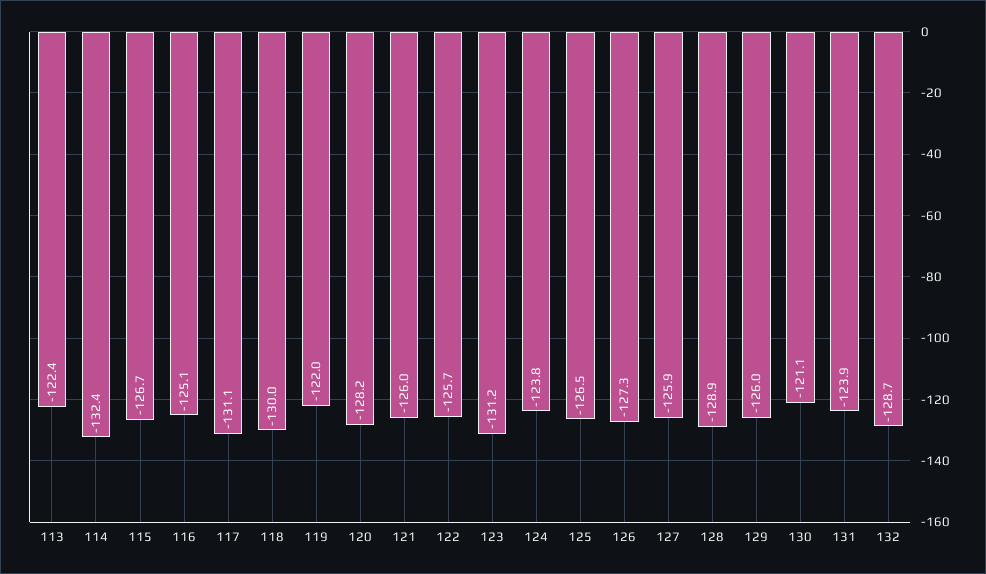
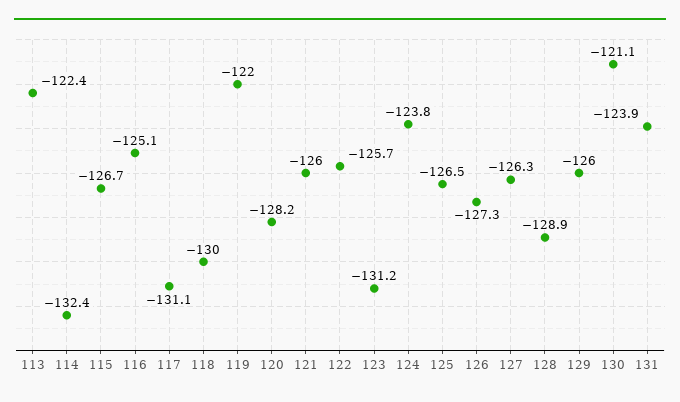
  {
    "113": -122.4,
    "114": -132.4,
    "115": -126.7,
    "116": -125.1,
    "117": -131.1,
    "118": -130,
    "119": -122,
    "120": -128.2,
    "121": -126,
    "122": -125.7,
    "123": -131.2,
    "124": -123.8,
    "125": -126.5,
    "126": -127.3,
-   "127": -125.9,
+   "127": -126.3,
    "128": -128.9,
    "129": -126,
    "130": -121.1,
-   "131": -123.9,
+   "131": -123.9
-   "132": -128.7
  }

